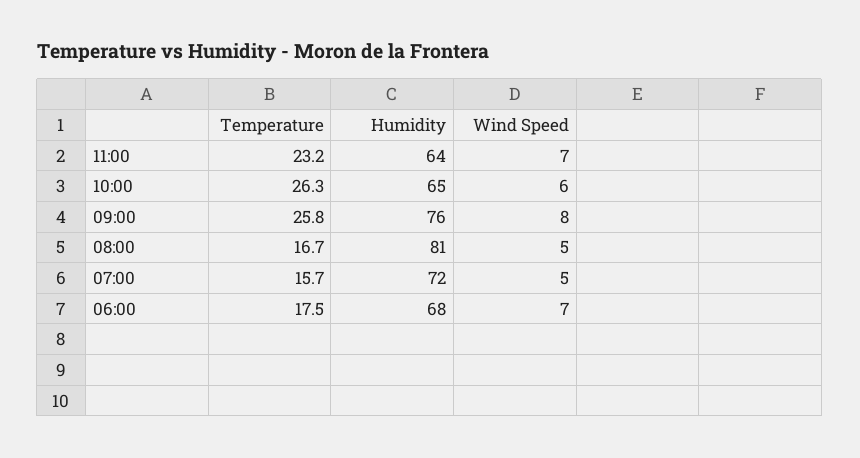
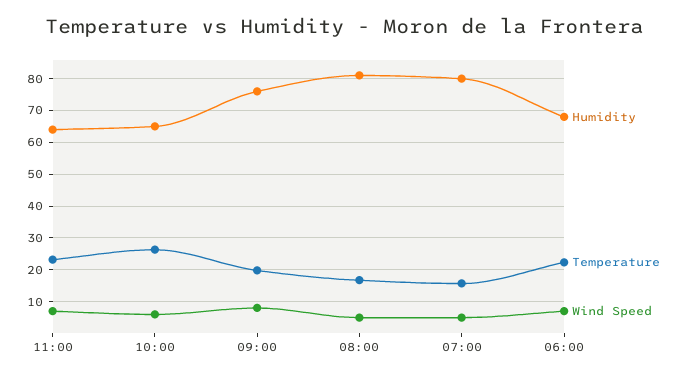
  {
    "Temperature": {
      "11:00": 23.2,
      "10:00": 26.3,
-     "09:00": 25.8,
+     "09:00": 20,
      "08:00": 16.7,
      "07:00": 15.7,
-     "06:00": 17.5
+     "06:00": 22
    },
    "Humidity": {
      "11:00": 64,
      "10:00": 65,
      "09:00": 76,
      "08:00": 81,
-     "07:00": 72,
+     "07:00": 80,
      "06:00": 68
    },
    "Wind Speed": {
      "11:00": 7,
      "10:00": 6,
      "09:00": 8,
      "08:00": 5,
      "07:00": 5,
      "06:00": 7
    }
  }

